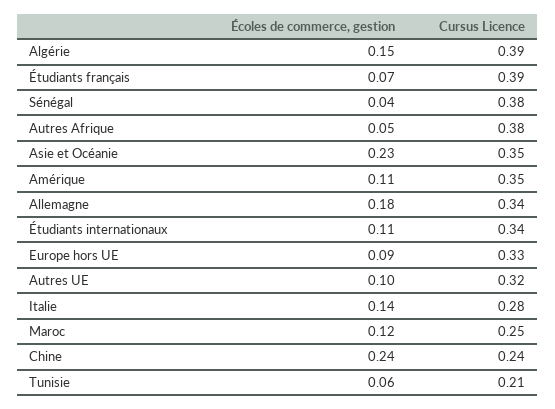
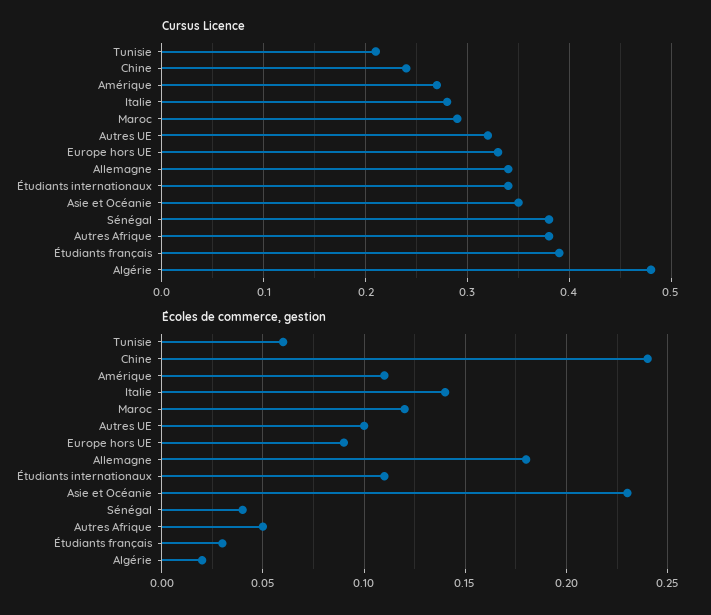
  {
    "Écoles de commerce, gestion": {
-     "Algérie": 0.15,
+     "Algérie": 0.02,
-     "Étudiants français": 0.07,
+     "Étudiants français": 0.03,
      "Sénégal": 0.04,
      "Autres Afrique": 0.05,
      "Asie et Océanie": 0.23,
      "Amérique": 0.11,
      "Allemagne": 0.18,
      "Étudiants internationaux": 0.11,
      "Europe hors UE": 0.09,
      "Autres UE": 0.1,
      "Italie": 0.14,
      "Maroc": 0.12,
      "Chine": 0.24,
      "Tunisie": 0.06
    },
    "Cursus Licence": {
-     "Algérie": 0.39,
+     "Algérie": 0.48,
      "Étudiants français": 0.39,
      "Sénégal": 0.38,
      "Autres Afrique": 0.38,
      "Asie et Océanie": 0.35,
-     "Amérique": 0.35,
+     "Amérique": 0.27,
      "Allemagne": 0.34,
      "Étudiants internationaux": 0.34,
      "Europe hors UE": 0.33,
      "Autres UE": 0.32,
      "Italie": 0.28,
-     "Maroc": 0.25,
+     "Maroc": 0.29,
      "Chine": 0.24,
      "Tunisie": 0.21
    }
  }

